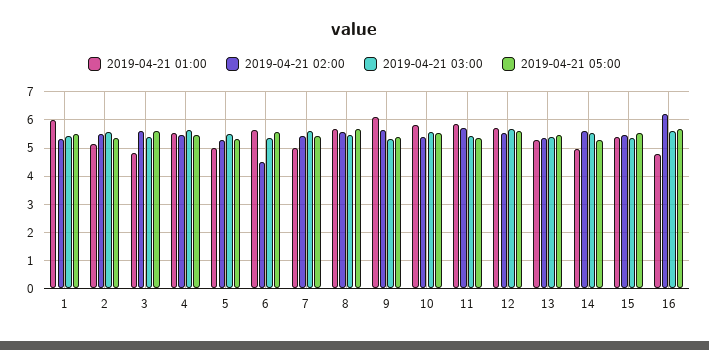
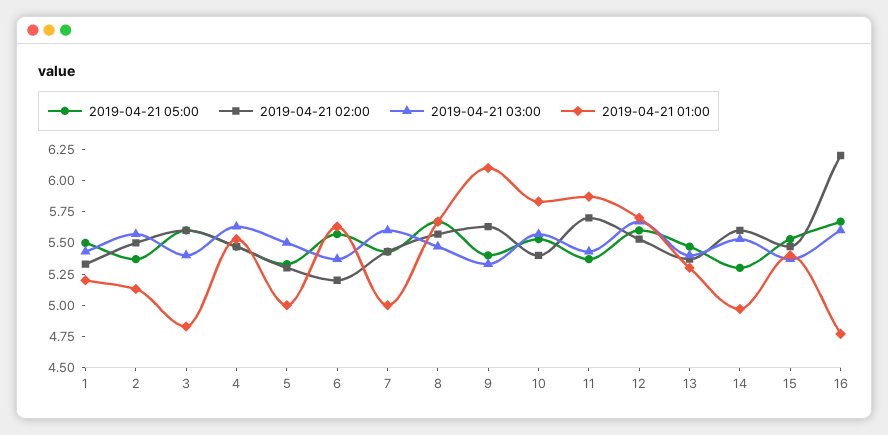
  {
    "2019-04-21 01:00": {
-     "1": 6,
+     "1": 5.25,
      "2": 5.25,
      "3": 4.75,
      "4": 5.5,
      "5": 5,
      "6": 5.75,
      "7": 5,
      "8": 5.75,
      "9": 6,
      "10": 5.75,
      "11": 5.75,
      "12": 5.75,
      "13": 5.25,
      "14": 5,
      "15": 5.5,
      "16": 4.75
    },
    "2019-04-21 02:00": {
      "1": 5.25,
      "2": 5.5,
      "3": 5.5,
      "4": 5.5,
      "5": 5.25,
-     "6": 4.5,
+     "6": 5.25,
      "7": 5.5,
      "8": 5.5,
      "9": 5.75,
      "10": 5.5,
      "11": 5.75,
      "12": 5.5,
      "13": 5.25,
      "14": 5.5,
      "15": 5.5,
      "16": 6.25
    },
    "2019-04-21 03:00": {
      "1": 5.5,
      "2": 5.5,
      "3": 5.5,
      "4": 5.75,
      "5": 5.5,
      "6": 5.25,
      "7": 5.5,
      "8": 5.5,
      "9": 5.25,
      "10": 5.5,
      "11": 5.5,
      "12": 5.75,
      "13": 5.5,
      "14": 5.5,
      "15": 5.25,
      "16": 5.5
    },
    "2019-04-21 05:00": {
      "1": 5.5,
      "2": 5.25,
      "3": 5.5,
      "4": 5.5,
      "5": 5.25,
      "6": 5.5,
      "7": 5.5,
      "8": 5.75,
      "9": 5.5,
      "10": 5.5,
      "11": 5.25,
      "12": 5.5,
      "13": 5.5,
      "14": 5.25,
      "15": 5.5,
      "16": 5.75
    }
  }

